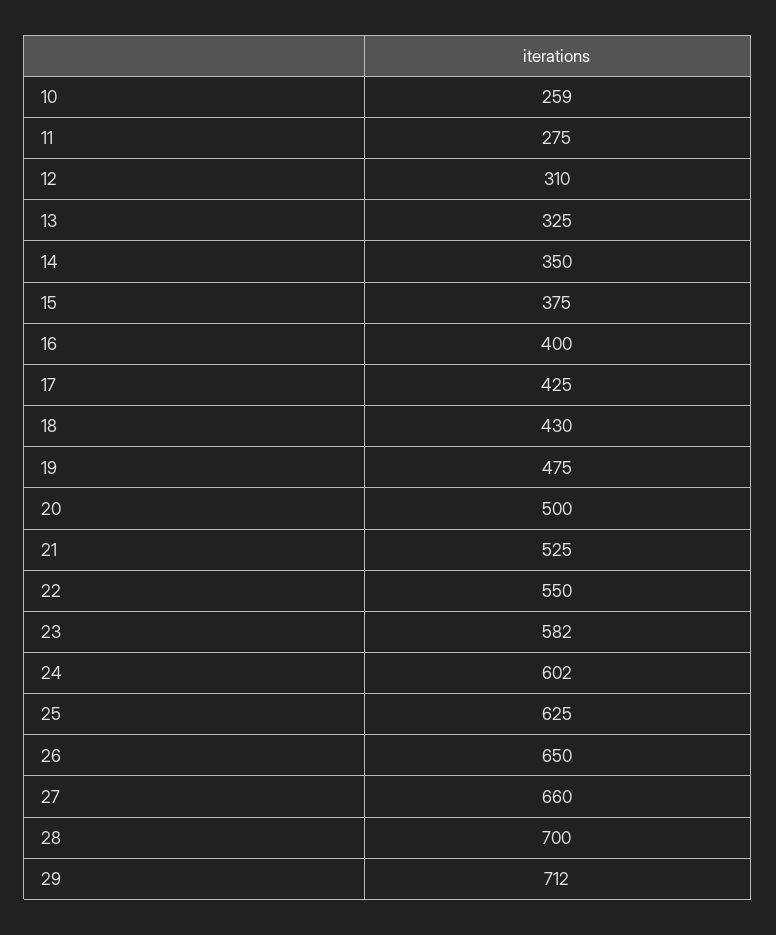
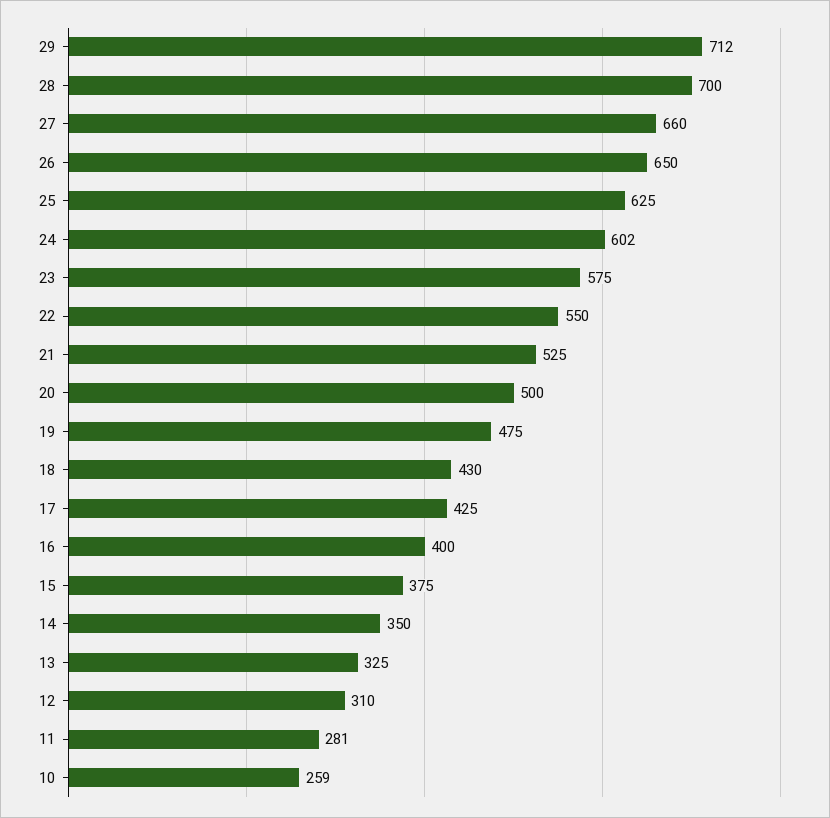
  {
    "10": 259,
-   "11": 275,
+   "11": 281,
    "12": 310,
    "13": 325,
    "14": 350,
    "15": 375,
    "16": 400,
    "17": 425,
    "18": 430,
    "19": 475,
    "20": 500,
    "21": 525,
    "22": 550,
-   "23": 582,
+   "23": 575,
    "24": 602,
    "25": 625,
    "26": 650,
    "27": 660,
    "28": 700,
    "29": 712
  }

